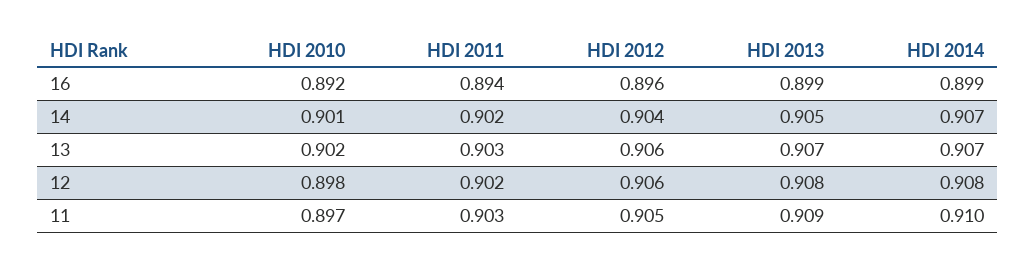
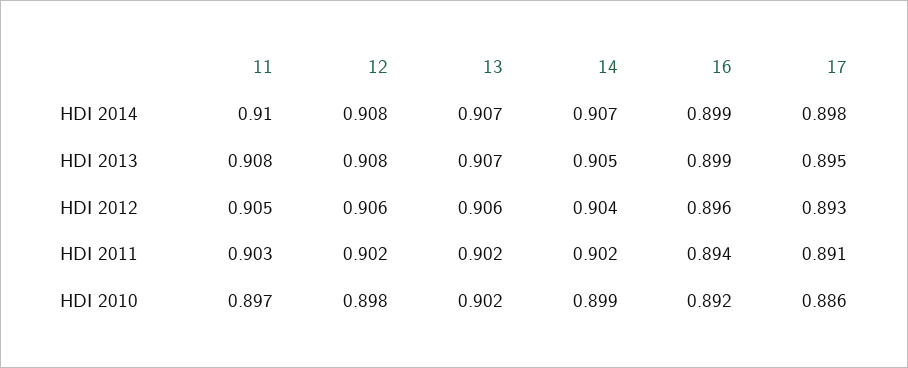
  {
    "HDI 2010": {
      "16": 0.892,
-     "14": 0.901,
+     "14": 0.899,
      "13": 0.902,
      "12": 0.898,
-     "11": 0.897
+     "11": 0.897,
+     "17": 0.886
    },
    "HDI 2011": {
      "16": 0.894,
      "14": 0.902,
-     "13": 0.903,
+     "13": 0.902,
      "12": 0.902,
-     "11": 0.903
+     "11": 0.903,
+     "17": 0.891
    },
    "HDI 2012": {
      "16": 0.896,
      "14": 0.904,
      "13": 0.906,
      "12": 0.906,
-     "11": 0.905
+     "11": 0.905,
+     "17": 0.893
    },
    "HDI 2013": {
      "16": 0.899,
      "14": 0.905,
      "13": 0.907,
      "12": 0.908,
-     "11": 0.909
+     "11": 0.908,
+     "17": 0.895
    },
    "HDI 2014": {
      "16": 0.899,
      "14": 0.907,
      "13": 0.907,
      "12": 0.908,
-     "11": 0.91
+     "11": 0.91,
+     "17": 0.898
    }
  }

